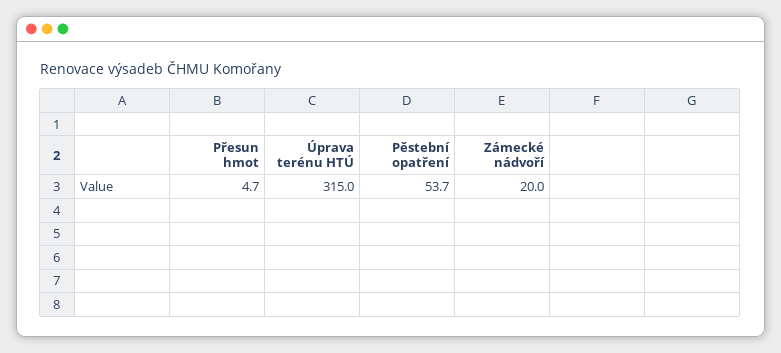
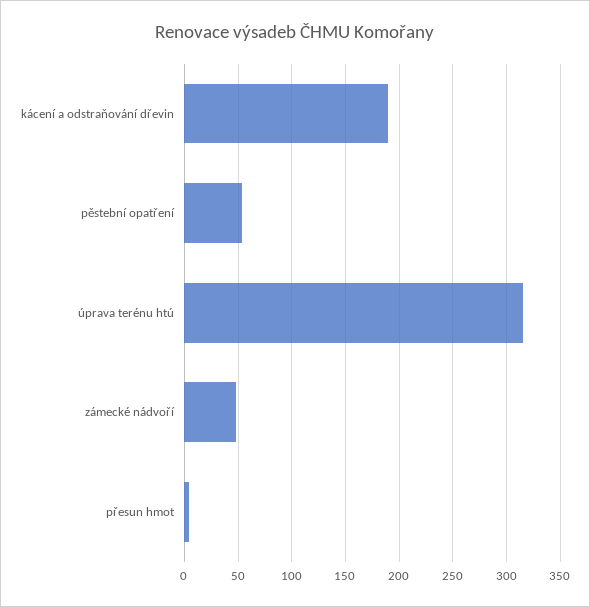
  {
    "Přesun hmot": 4.7,
    "Úprava terénu HTÚ": 315,
    "Pěstební opatření": 53.7,
-   "Zámecké nádvoří": 20
+   "Zámecké nádvoří": 50,
+   "kácení a odstraňování dřevin": 190
  }

